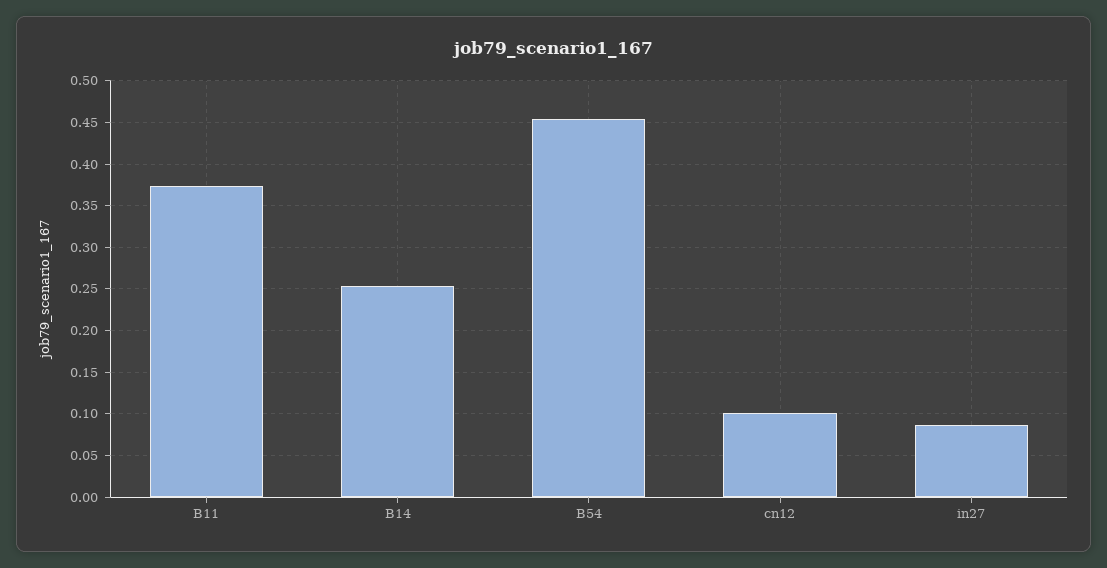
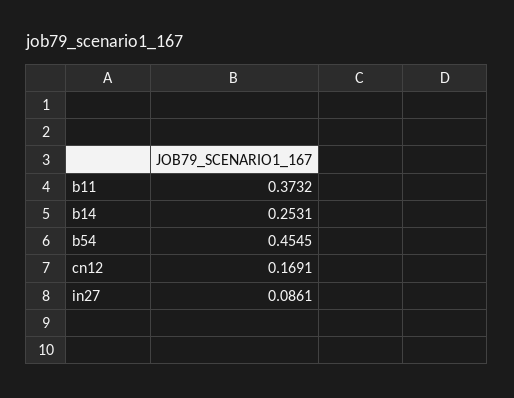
  {
    "B11": 0.3732,
    "B14": 0.2531,
    "B54": 0.4545,
-   "cn12": 0.1,
+   "cn12": 0.1691,
    "in27": 0.0861
  }

